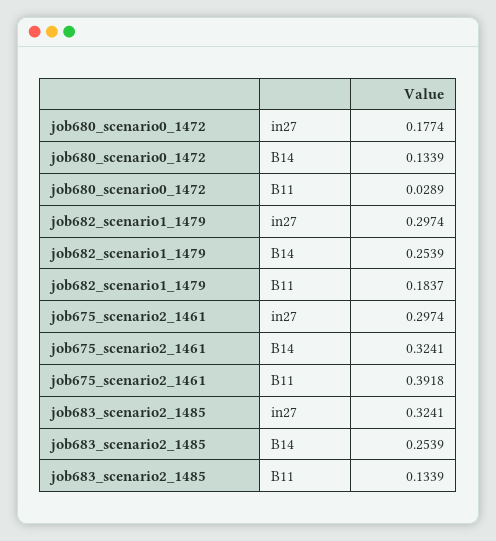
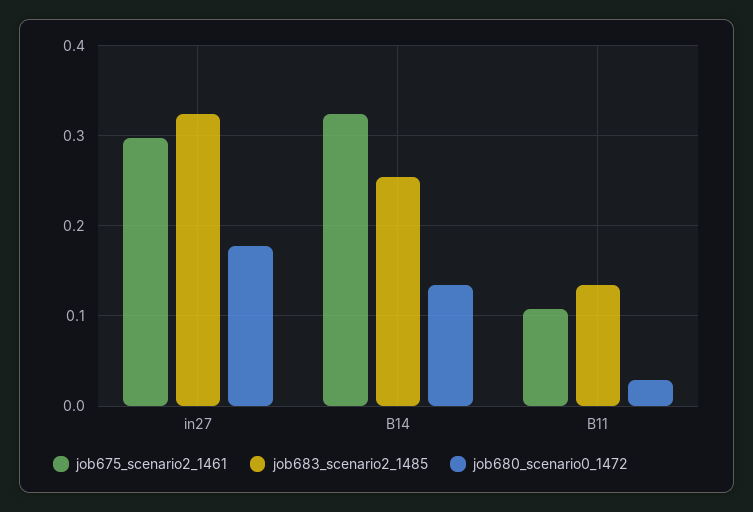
  {
    "job680_scenario0_1472": {
      "in27": 0.1774,
      "B14": 0.1339,
      "B11": 0.0289
    },
-   "job682_scenario1_1479": {
-     "in27": 0.2974,
-     "B14": 0.2539,
-     "B11": 0.1837
-   },
    "job675_scenario2_1461": {
      "in27": 0.2974,
      "B14": 0.3241,
-     "B11": 0.3918
+     "B11": 0.11
    },
    "job683_scenario2_1485": {
      "in27": 0.3241,
      "B14": 0.2539,
      "B11": 0.1339
    }
  }

